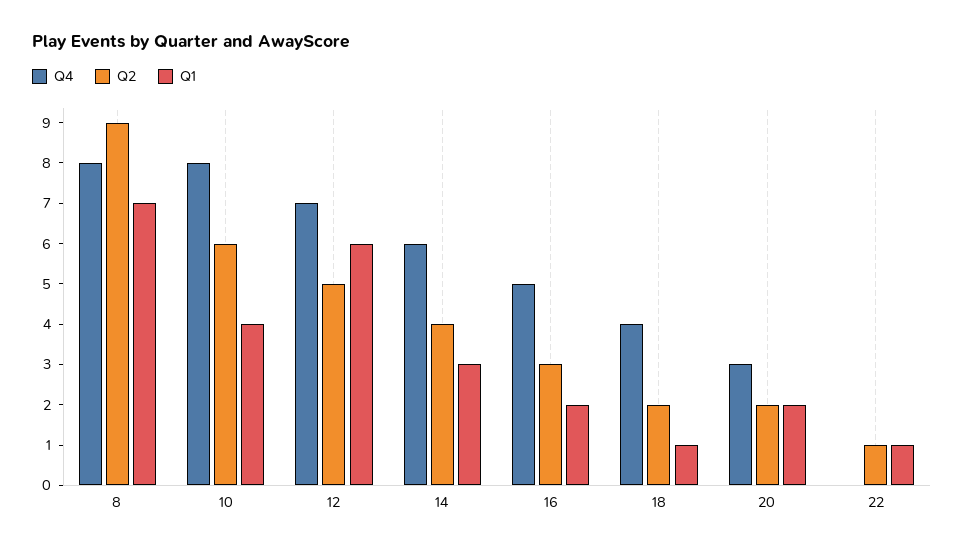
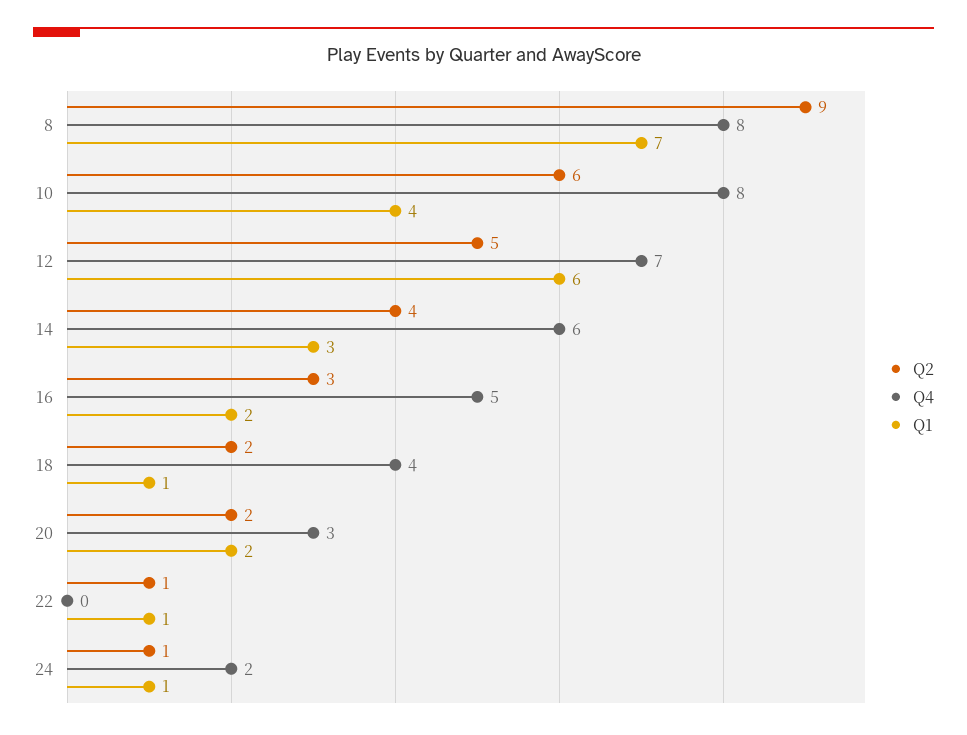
  {
    "Q4": {
      "8": 8,
      "10": 8,
      "12": 7,
      "14": 6,
      "16": 5,
      "18": 4,
      "20": 3,
-     "22": 0
+     "22": 0,
+     "24": 2
    },
    "Q2": {
      "8": 9,
      "10": 6,
      "12": 5,
      "14": 4,
      "16": 3,
      "18": 2,
      "20": 2,
-     "22": 1
+     "22": 1,
+     "24": 1
    },
    "Q1": {
      "8": 7,
      "10": 4,
      "12": 6,
      "14": 3,
      "16": 2,
      "18": 1,
      "20": 2,
-     "22": 1
+     "22": 1,
+     "24": 1
    }
  }

